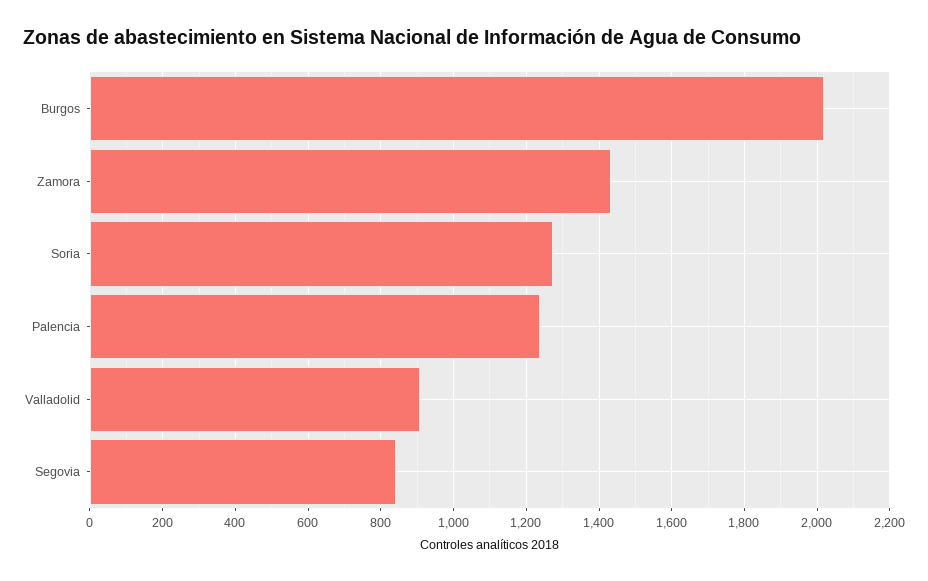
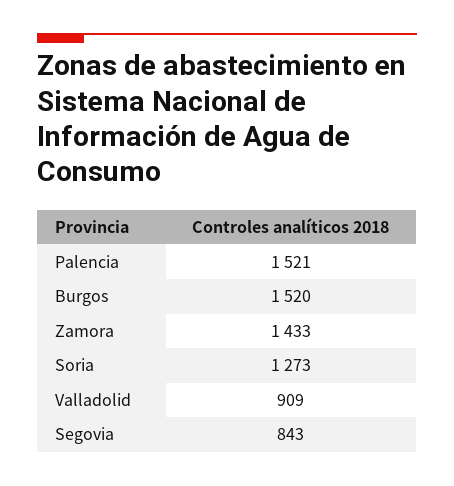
  {
-   "Burgos": 2020,
+   "Burgos": 1520,
    "Zamora": 1433,
    "Soria": 1273,
-   "Palencia": 1240,
+   "Palencia": 1521,
    "Valladolid": 909,
    "Segovia": 843
  }

